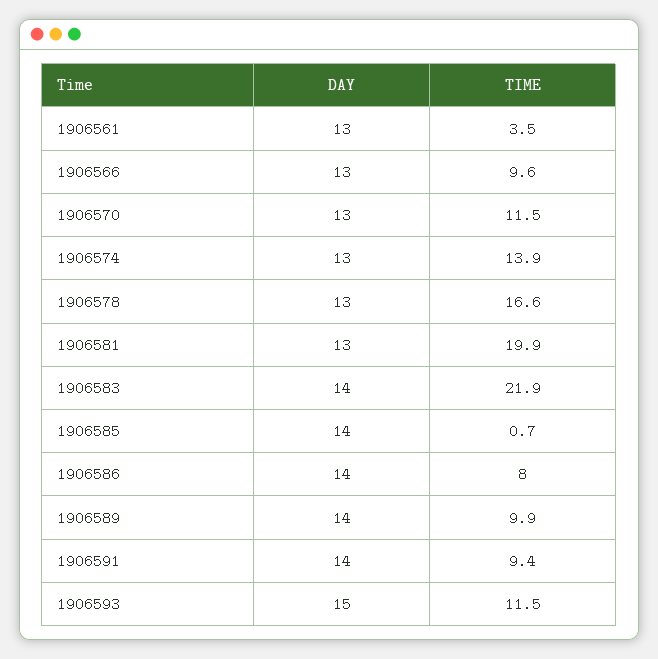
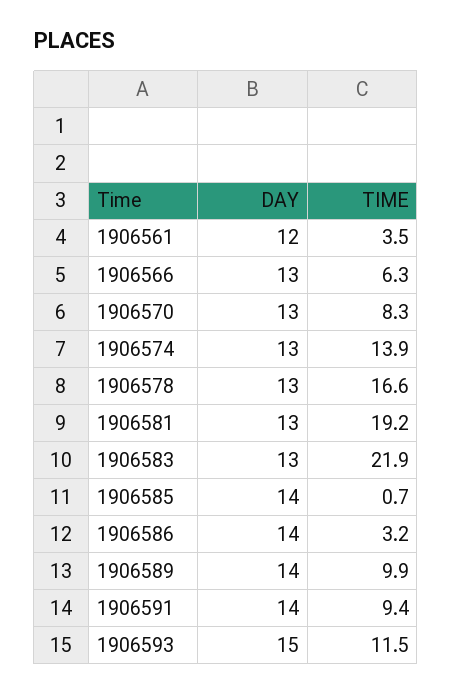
  {
    "DAY": {
-     "1906561": 13,
+     "1906561": 12,
      "1906566": 13,
      "1906570": 13,
      "1906574": 13,
      "1906578": 13,
      "1906581": 13,
-     "1906583": 14,
+     "1906583": 13,
      "1906585": 14,
      "1906586": 14,
      "1906589": 14,
      "1906591": 14,
      "1906593": 15
    },
    "TIME": {
      "1906561": 3.5,
-     "1906566": 9.6,
+     "1906566": 6.3,
-     "1906570": 11.5,
+     "1906570": 8.3,
      "1906574": 13.9,
      "1906578": 16.6,
-     "1906581": 19.9,
+     "1906581": 19.2,
      "1906583": 21.9,
      "1906585": 0.7,
-     "1906586": 8,
+     "1906586": 3.2,
      "1906589": 9.9,
      "1906591": 9.4,
      "1906593": 11.5
    }
  }

